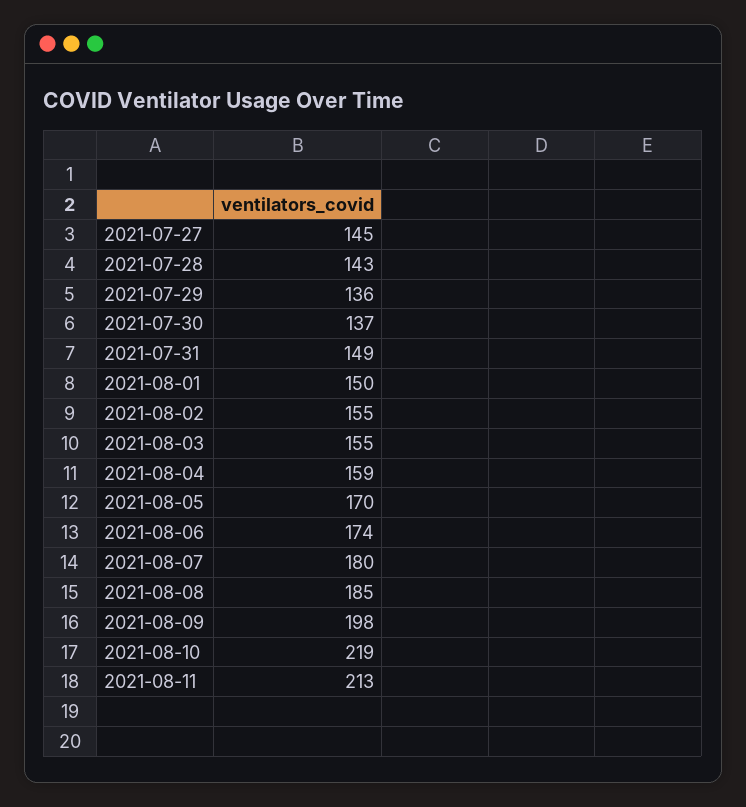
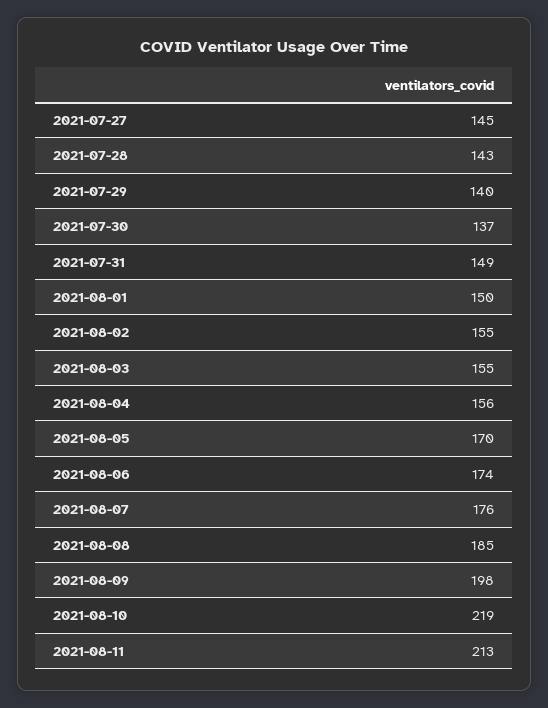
  {
    "2021-07-27": 145,
    "2021-07-28": 143,
-   "2021-07-29": 136,
+   "2021-07-29": 140,
    "2021-07-30": 137,
    "2021-07-31": 149,
    "2021-08-01": 150,
    "2021-08-02": 155,
    "2021-08-03": 155,
-   "2021-08-04": 159,
+   "2021-08-04": 156,
    "2021-08-05": 170,
    "2021-08-06": 174,
-   "2021-08-07": 180,
+   "2021-08-07": 176,
    "2021-08-08": 185,
    "2021-08-09": 198,
    "2021-08-10": 219,
    "2021-08-11": 213
  }

